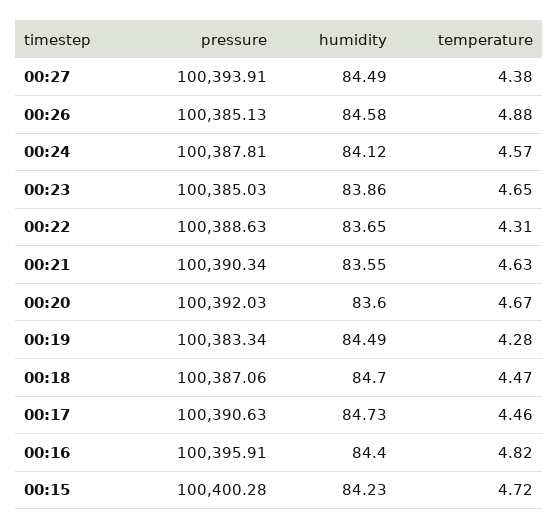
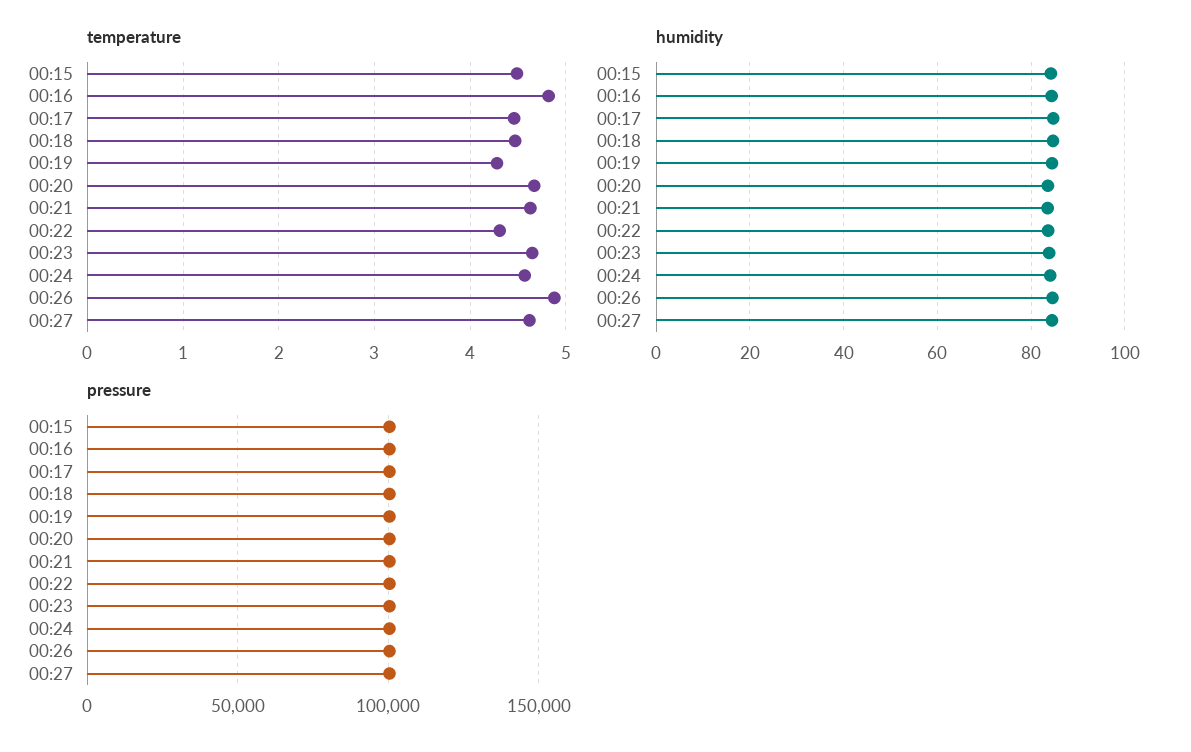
  {
    "pressure": {
      "00:27": 100393.91,
      "00:26": 100385.13,
      "00:24": 100387.81,
      "00:23": 100385.03,
      "00:22": 100388.63,
      "00:21": 100390.34,
      "00:20": 100392.03,
      "00:19": 100383.34,
      "00:18": 100387.06,
      "00:17": 100390.63,
      "00:16": 100395.91,
      "00:15": 100400.28
    },
    "humidity": {
      "00:27": 84.49,
      "00:26": 84.58,
      "00:24": 84.12,
      "00:23": 83.86,
      "00:22": 83.65,
      "00:21": 83.55,
      "00:20": 83.6,
      "00:19": 84.49,
      "00:18": 84.7,
      "00:17": 84.73,
      "00:16": 84.4,
      "00:15": 84.23
    },
    "temperature": {
-     "00:27": 4.38,
+     "00:27": 4.6,
      "00:26": 4.88,
      "00:24": 4.57,
      "00:23": 4.65,
      "00:22": 4.31,
      "00:21": 4.63,
      "00:20": 4.67,
      "00:19": 4.28,
      "00:18": 4.47,
      "00:17": 4.46,
      "00:16": 4.82,
-     "00:15": 4.72
+     "00:15": 4.5
    }
  }

